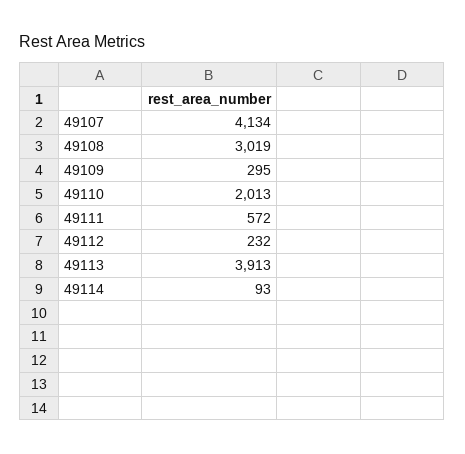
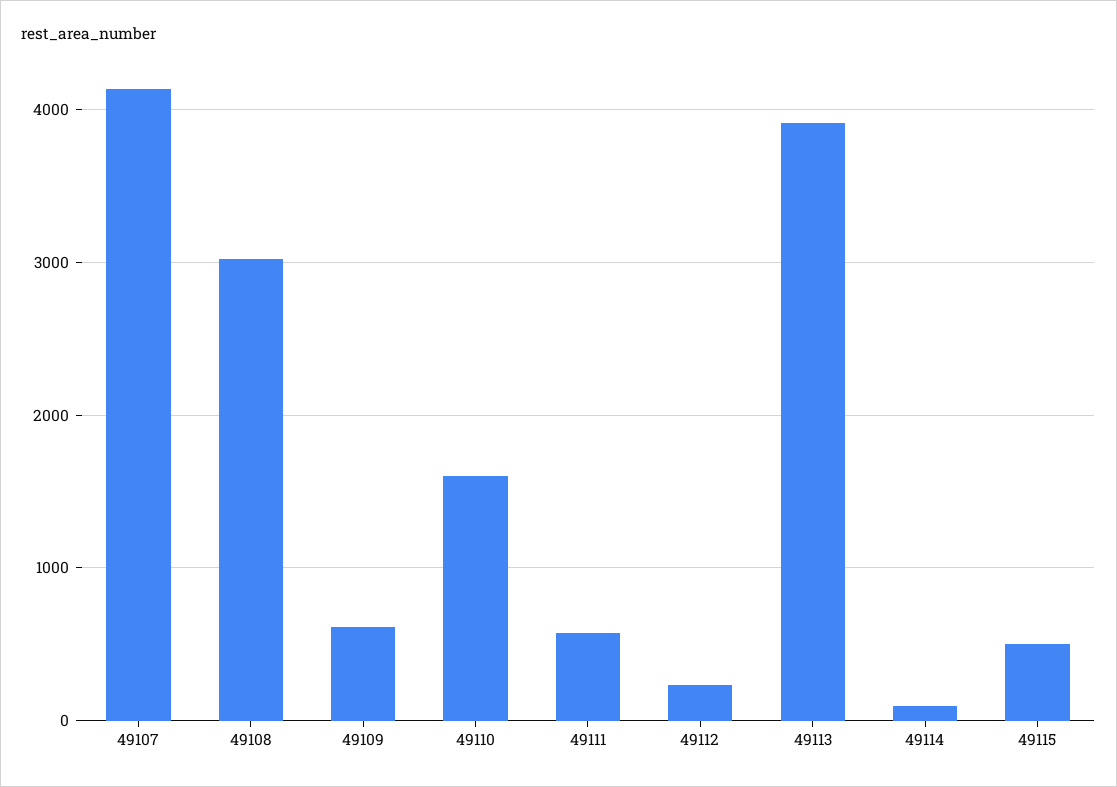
  {
    "49107": 4134,
    "49108": 3019,
-   "49109": 295,
+   "49109": 600,
-   "49110": 2013,
+   "49110": 1600,
    "49111": 572,
    "49112": 232,
    "49113": 3913,
-   "49114": 93
+   "49114": 93,
+   "49115": 500
  }

